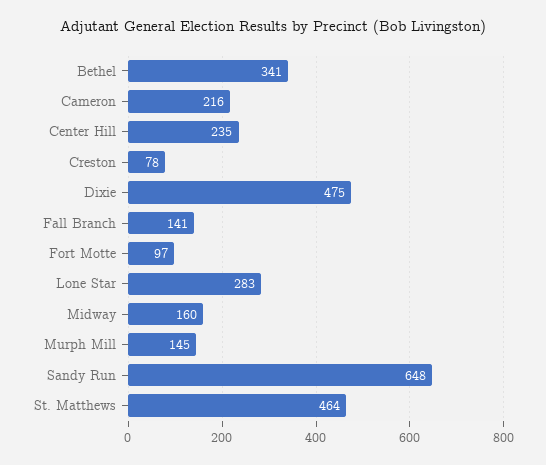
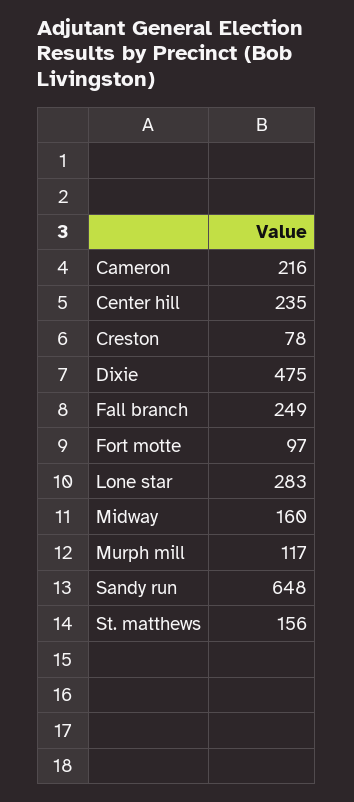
  {
-   "Bethel": 341,
    "Cameron": 216,
    "Center Hill": 235,
    "Creston": 78,
    "Dixie": 475,
-   "Fall Branch": 141,
+   "Fall Branch": 249,
    "Fort Motte": 97,
    "Lone Star": 283,
    "Midway": 160,
-   "Murph Mill": 145,
+   "Murph Mill": 117,
    "Sandy Run": 648,
-   "St. Matthews": 464
+   "St. Matthews": 156
  }

